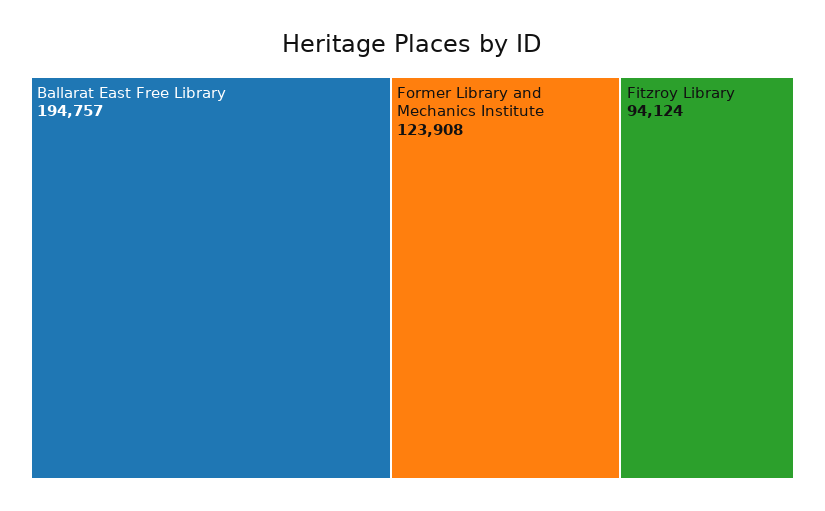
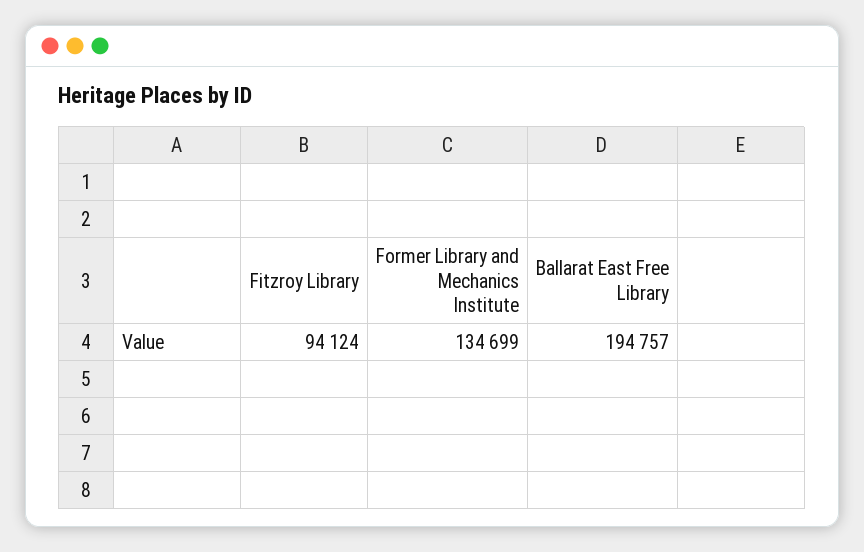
  {
    "Ballarat East Free Library": 194757,
-   "Former Library and Mechanics Institute": 123908,
+   "Former Library and Mechanics Institute": 134699,
    "Fitzroy Library": 94124
  }

